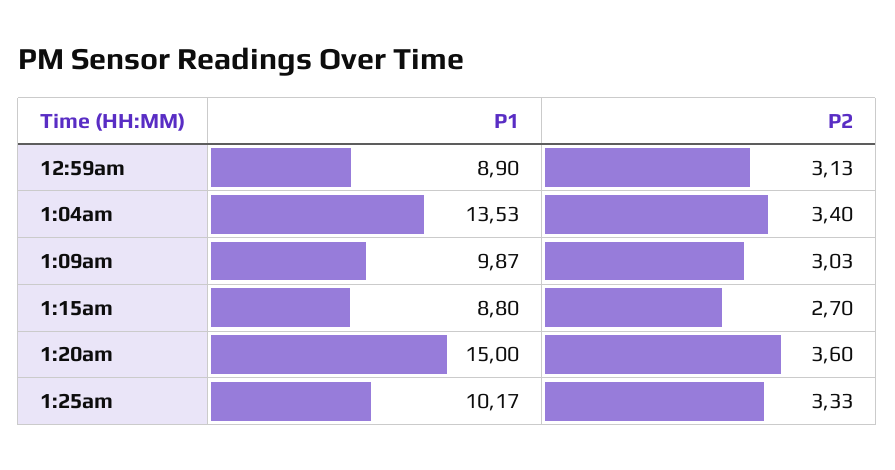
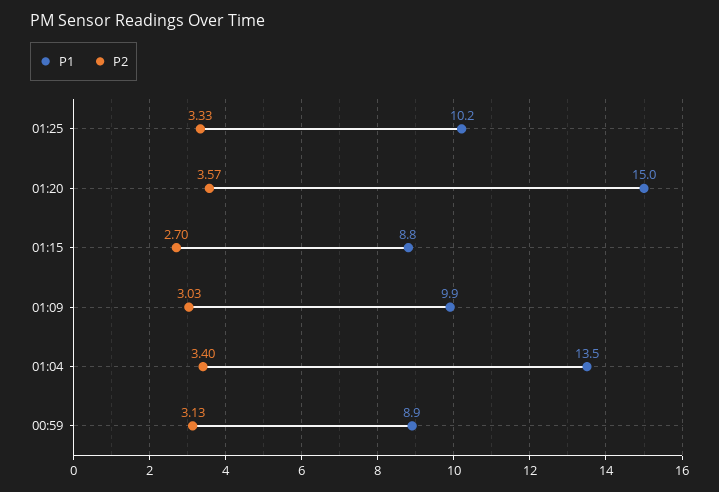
  {
    "P1": {
      "12:59am": 8.9,
      "1:04am": 13.53,
      "1:09am": 9.87,
      "1:15am": 8.8,
      "1:20am": 15,
      "1:25am": 10.17
    },
    "P2": {
      "12:59am": 3.13,
      "1:04am": 3.4,
      "1:09am": 3.03,
      "1:15am": 2.7,
-     "1:20am": 3.6,
+     "1:20am": 3.57,
      "1:25am": 3.33
    }
  }

